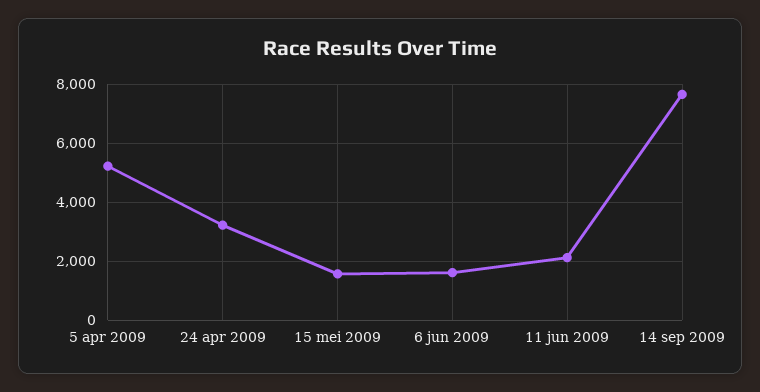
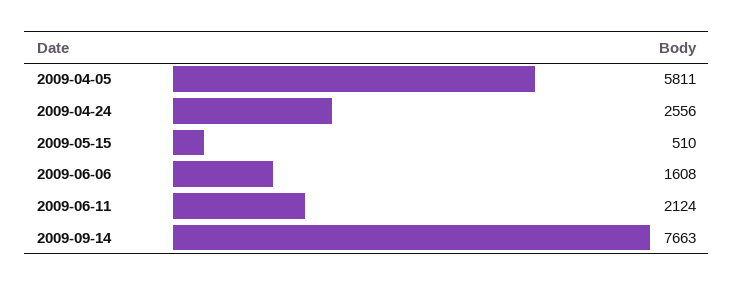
  {
-   "5 apr 2009": 5250,
+   "5 apr 2009": 5811,
-   "24 apr 2009": 3250,
+   "24 apr 2009": 2556,
-   "15 mei 2009": 1500,
+   "15 mei 2009": 510,
    "6 jun 2009": 1608,
    "11 jun 2009": 2124,
    "14 sep 2009": 7663
  }

